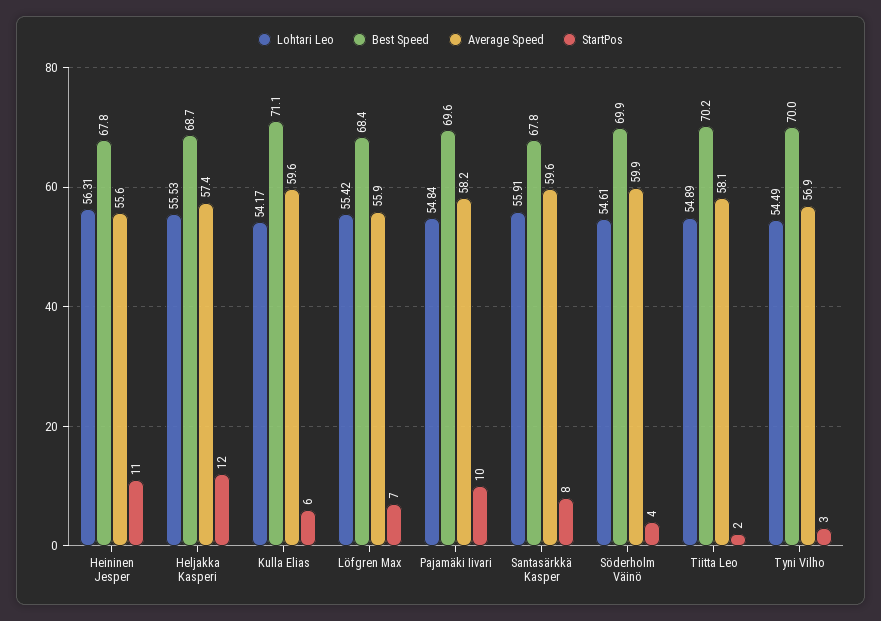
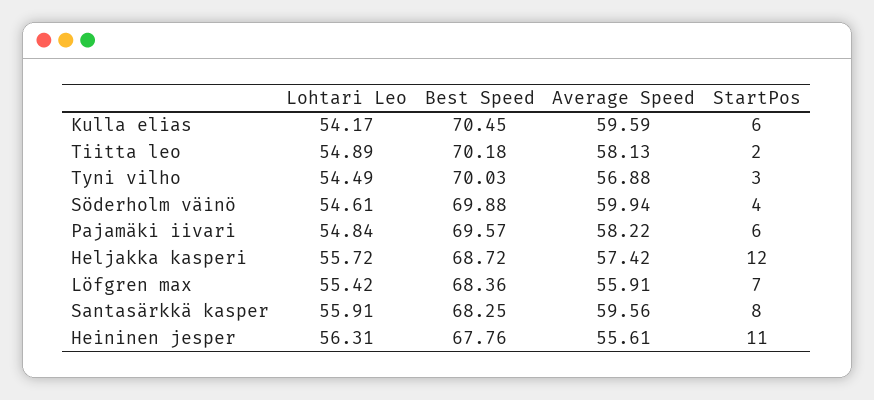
  {
    "Lohtari Leo": {
      "Heininen Jesper": 56.31,
-     "Heljakka Kasperi": 55.53,
+     "Heljakka Kasperi": 55.72,
      "Kulla Elias": 54.17,
      "Löfgren Max": 55.42,
      "Pajamäki Iivari": 54.84,
      "Santasärkkä Kasper": 55.91,
      "Söderholm Väinö": 54.61,
      "Tiitta Leo": 54.89,
      "Tyni Vilho": 54.49
    },
    "Best Speed": {
      "Heininen Jesper": 67.76,
      "Heljakka Kasperi": 68.72,
-     "Kulla Elias": 71.1,
+     "Kulla Elias": 70.45,
      "Löfgren Max": 68.36,
      "Pajamäki Iivari": 69.57,
-     "Santasärkkä Kasper": 67.8,
+     "Santasärkkä Kasper": 68.25,
      "Söderholm Väinö": 69.88,
      "Tiitta Leo": 70.18,
      "Tyni Vilho": 70.03
    },
    "Average Speed": {
      "Heininen Jesper": 55.61,
      "Heljakka Kasperi": 57.42,
      "Kulla Elias": 59.59,
      "Löfgren Max": 55.91,
      "Pajamäki Iivari": 58.22,
      "Santasärkkä Kasper": 59.56,
      "Söderholm Väinö": 59.94,
      "Tiitta Leo": 58.13,
      "Tyni Vilho": 56.88
    },
    "StartPos": {
      "Heininen Jesper": 11,
      "Heljakka Kasperi": 12,
      "Kulla Elias": 6,
      "Löfgren Max": 7,
-     "Pajamäki Iivari": 10,
+     "Pajamäki Iivari": 6,
      "Santasärkkä Kasper": 8,
      "Söderholm Väinö": 4,
      "Tiitta Leo": 2,
      "Tyni Vilho": 3
    }
  }

